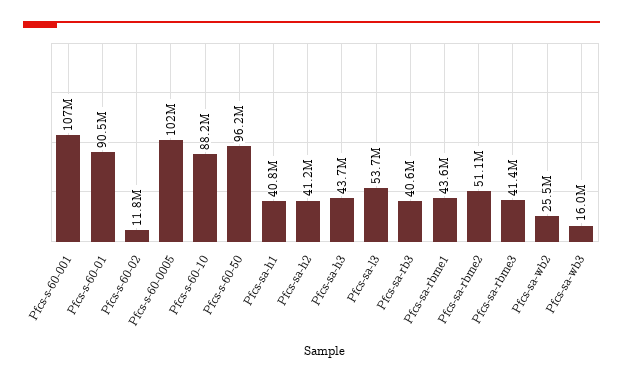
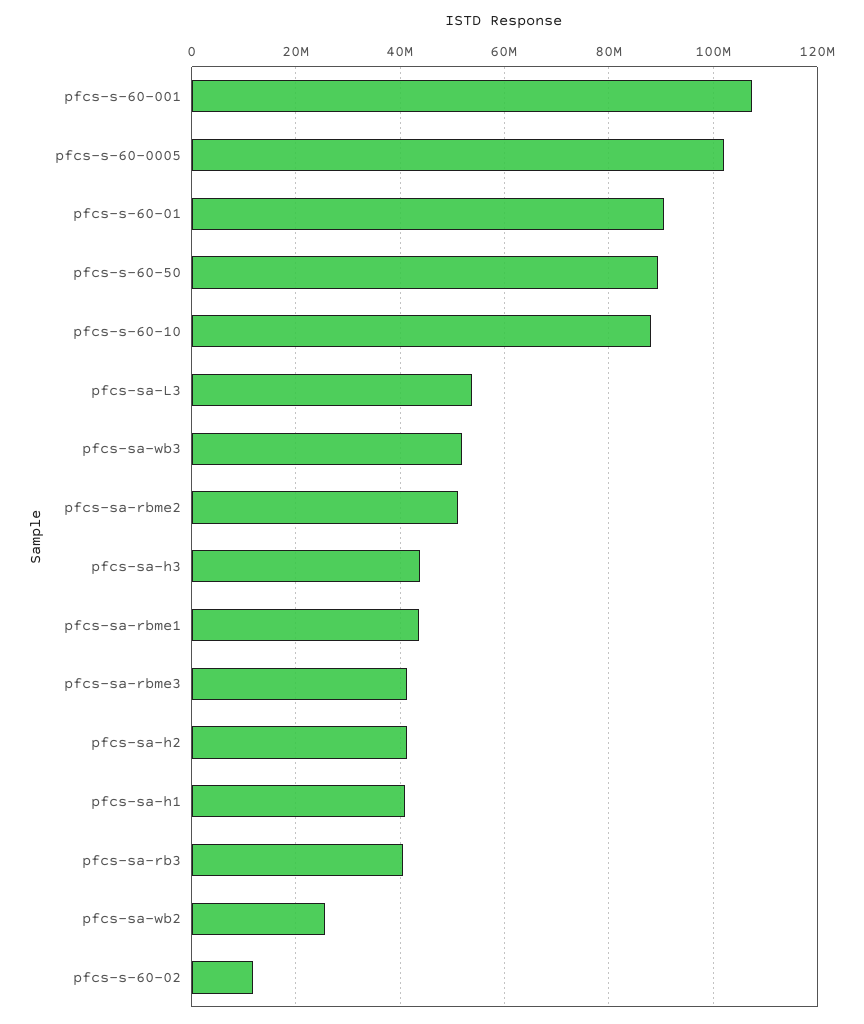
  {
    "Pfcs-s-60-001": 107000000,
    "Pfcs-s-60-01": 90500000,
    "Pfcs-s-60-02": 11800000,
    "Pfcs-s-60-0005": 102000000,
    "Pfcs-s-60-10": 88200000,
-   "Pfcs-s-60-50": 96200000,
+   "Pfcs-s-60-50": 90000000,
    "Pfcs-sa-h1": 40800000,
    "Pfcs-sa-h2": 41200000,
    "Pfcs-sa-h3": 43700000,
    "Pfcs-sa-l3": 53700000,
    "Pfcs-sa-rb3": 40600000,
    "Pfcs-sa-rbme1": 43600000,
    "Pfcs-sa-rbme2": 51100000,
    "Pfcs-sa-rbme3": 41400000,
    "Pfcs-sa-wb2": 25500000,
-   "Pfcs-sa-wb3": 16000000
+   "Pfcs-sa-wb3": 52000000
  }

